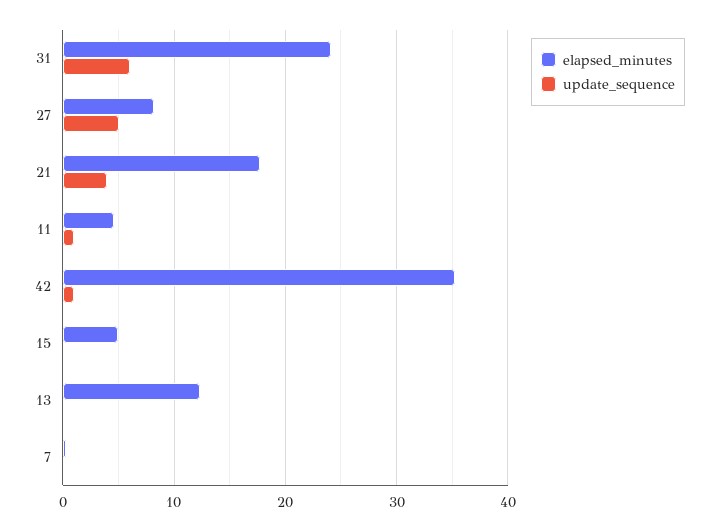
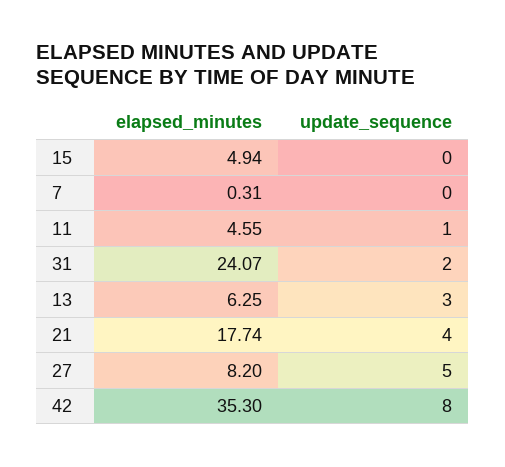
  {
    "elapsed_minutes": {
      "31": 24.07,
      "27": 8.2,
      "21": 17.74,
      "11": 4.55,
      "42": 35.3,
      "15": 4.94,
-     "13": 12,
+     "13": 6.25,
      "7": 0.31
    },
    "update_sequence": {
-     "31": 6,
+     "31": 2,
      "27": 5,
      "21": 4,
      "11": 1,
-     "42": 1,
+     "42": 8,
      "15": 0,
-     "13": 0,
+     "13": 3,
      "7": 0
    }
  }

